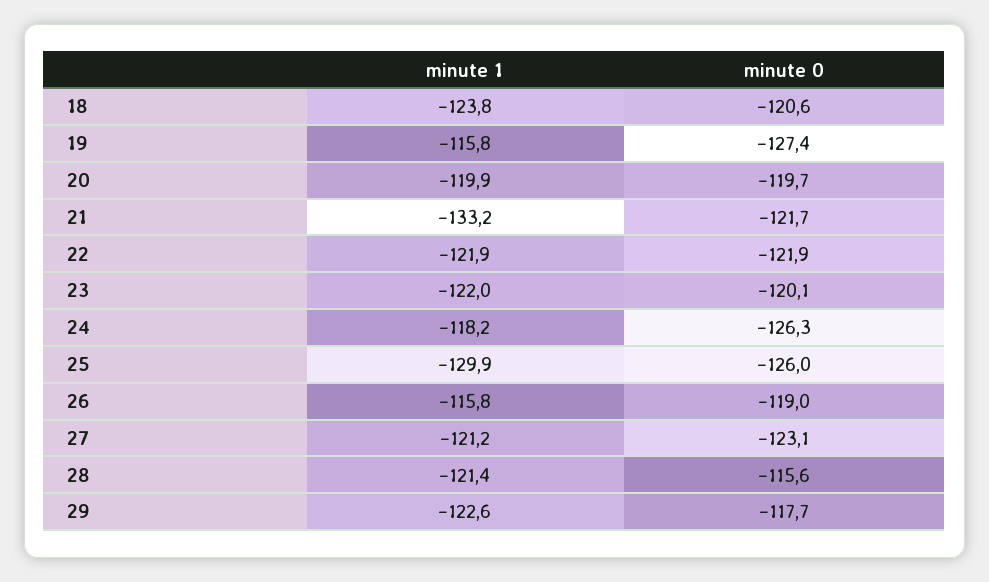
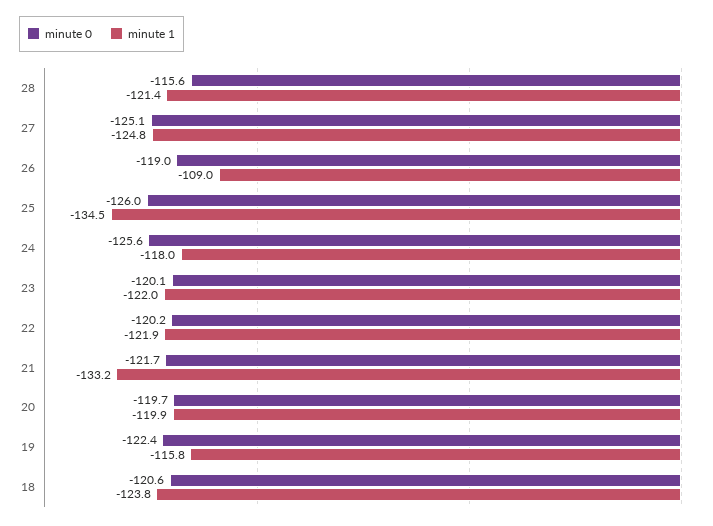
  {
    "minute 1": {
      "18": -123.8,
      "19": -115.8,
      "20": -119.9,
      "21": -133.2,
      "22": -121.9,
      "23": -122,
-     "24": -118.2,
+     "24": -118,
-     "25": -129.9,
+     "25": -134.5,
-     "26": -115.8,
+     "26": -109,
-     "27": -121.2,
+     "27": -124.8,
-     "28": -121.4,
+     "28": -121.4
-     "29": -122.6
    },
    "minute 0": {
      "18": -120.6,
-     "19": -127.4,
+     "19": -122.4,
      "20": -119.7,
      "21": -121.7,
-     "22": -121.9,
+     "22": -120.2,
      "23": -120.1,
-     "24": -126.3,
+     "24": -125.6,
      "25": -126,
      "26": -119,
-     "27": -123.1,
+     "27": -125.1,
-     "28": -115.6,
+     "28": -115.6
-     "29": -117.7
    }
  }

